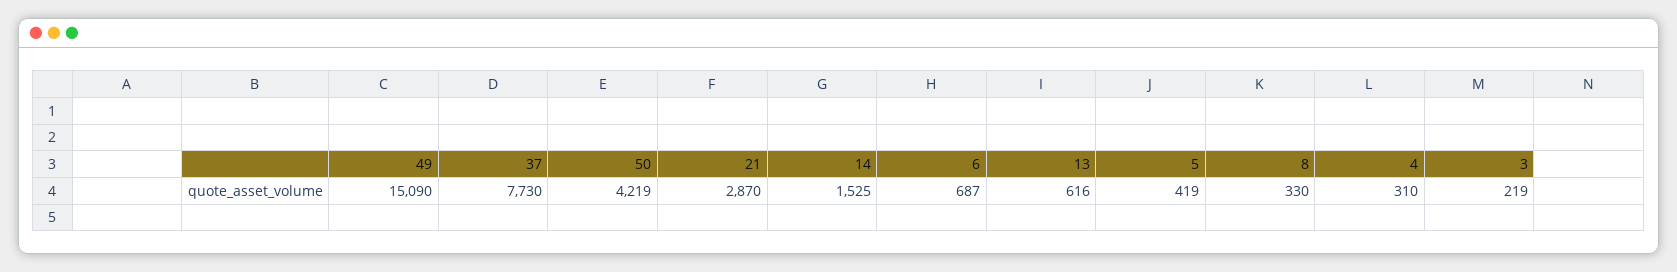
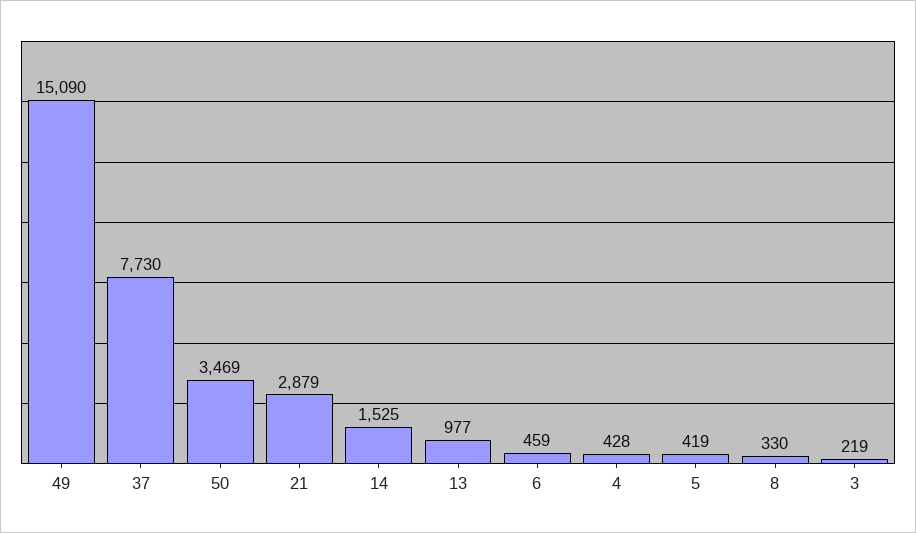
  {
    "49": 15090,
    "37": 7730,
-   "50": 4219,
+   "50": 3469,
-   "21": 2870,
+   "21": 2879,
    "14": 1525,
-   "6": 687,
+   "6": 459,
-   "13": 616,
+   "13": 977,
    "5": 419,
    "8": 330,
-   "4": 310,
+   "4": 428,
    "3": 219
  }

